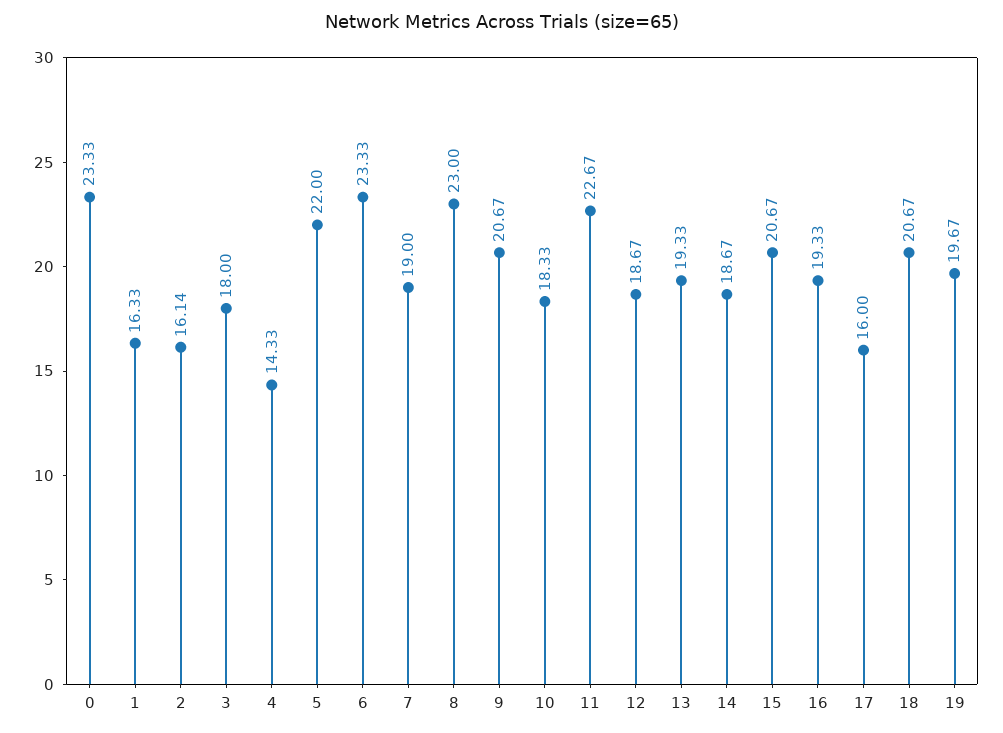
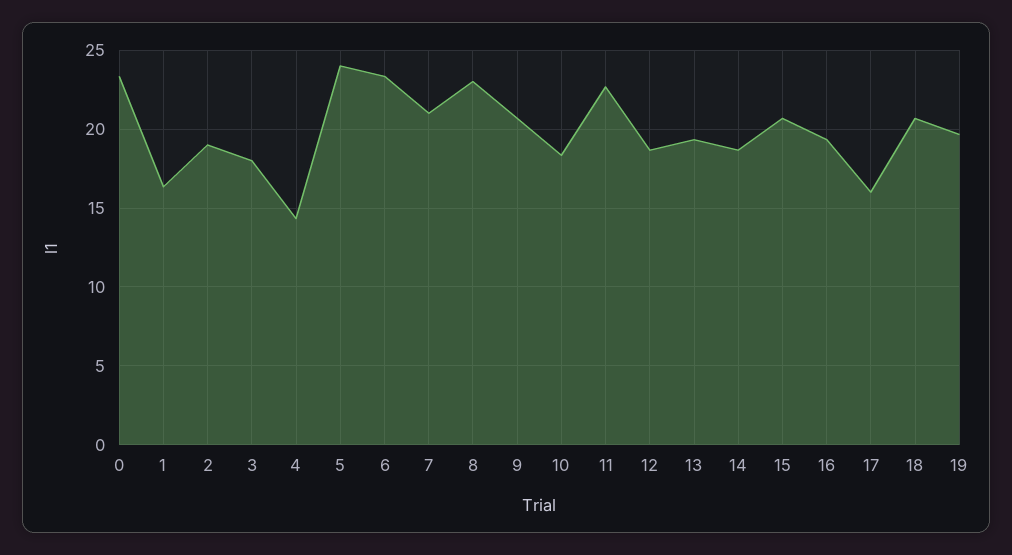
  {
    "0": 23.33,
    "1": 16.33,
-   "2": 16.14,
+   "2": 19,
    "3": 18,
    "4": 14.33,
-   "5": 22,
+   "5": 24,
    "6": 23.33,
-   "7": 19,
+   "7": 21,
    "8": 23,
    "9": 20.67,
    "10": 18.33,
    "11": 22.67,
    "12": 18.67,
    "13": 19.33,
    "14": 18.67,
    "15": 20.67,
    "16": 19.33,
    "17": 16,
    "18": 20.67,
    "19": 19.67
  }

